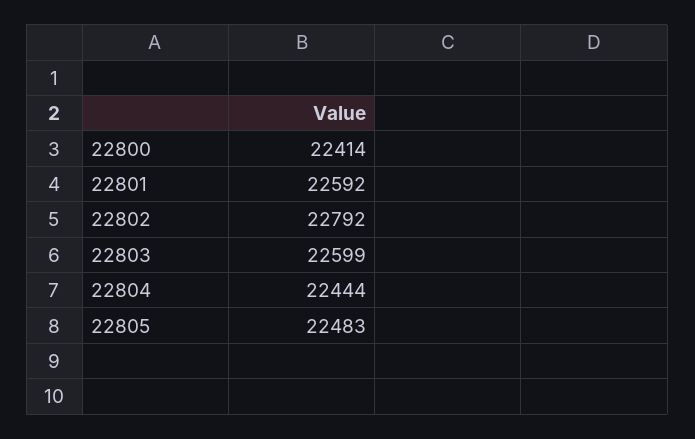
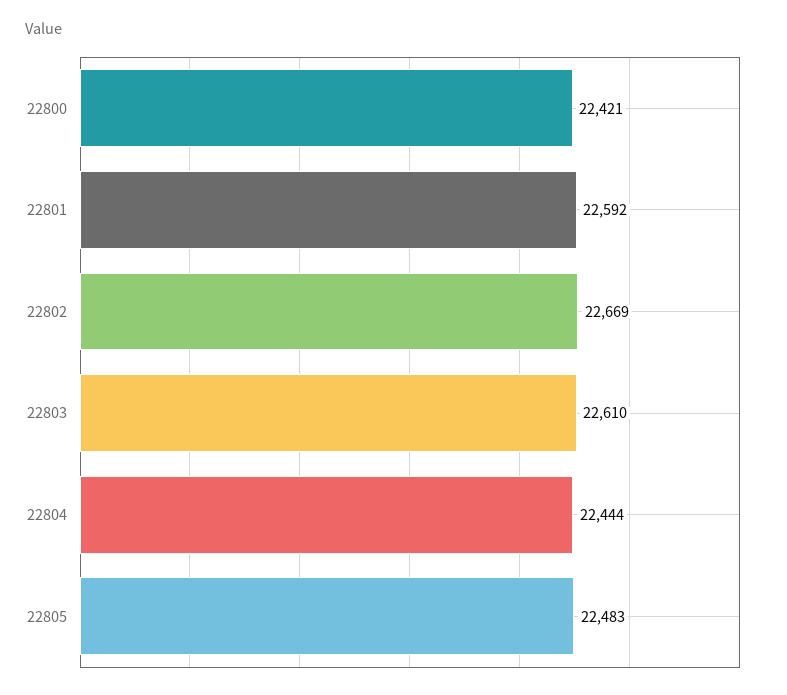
  {
-   "22800": 22414,
+   "22800": 22421,
    "22801": 22592,
-   "22802": 22792,
+   "22802": 22669,
-   "22803": 22599,
+   "22803": 22610,
    "22804": 22444,
    "22805": 22483
  }

